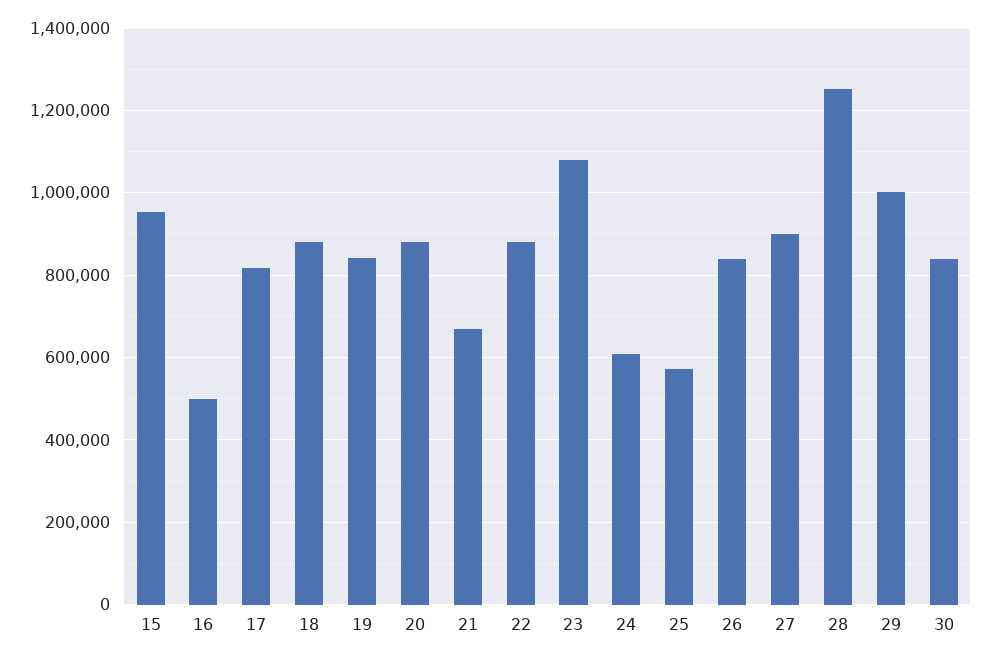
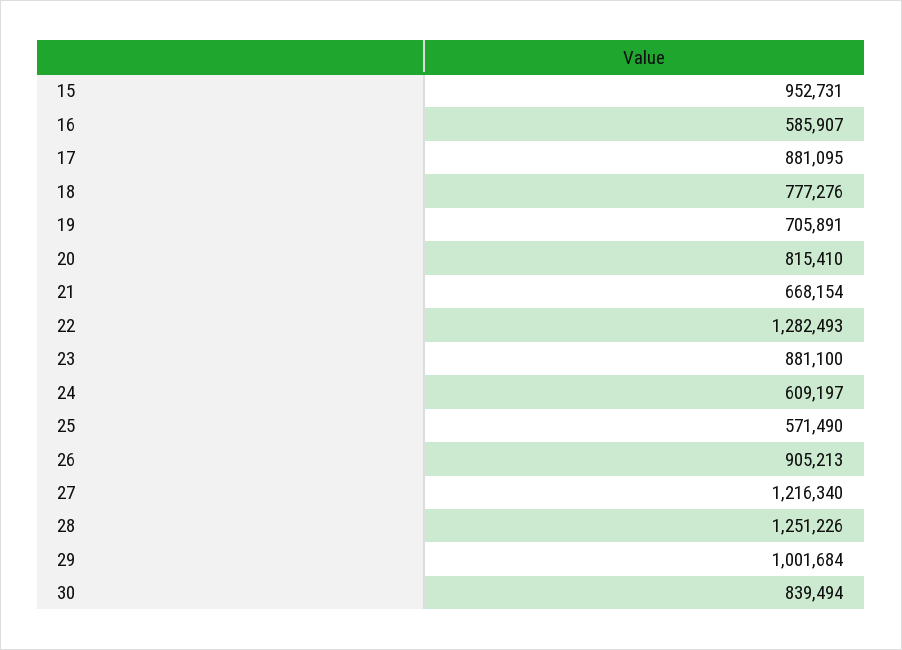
  {
    "15": 952731,
-   "16": 500000,
+   "16": 585907,
-   "17": 820000,
+   "17": 881095,
-   "18": 880000,
+   "18": 777276,
-   "19": 840000,
+   "19": 705891,
-   "20": 880000,
+   "20": 815410,
    "21": 668154,
-   "22": 880000,
+   "22": 1282493,
-   "23": 1080000,
+   "23": 881100,
    "24": 609197,
    "25": 571490,
-   "26": 840000,
+   "26": 905213,
-   "27": 900000,
+   "27": 1216340,
    "28": 1251226,
    "29": 1001684,
    "30": 839494
  }

